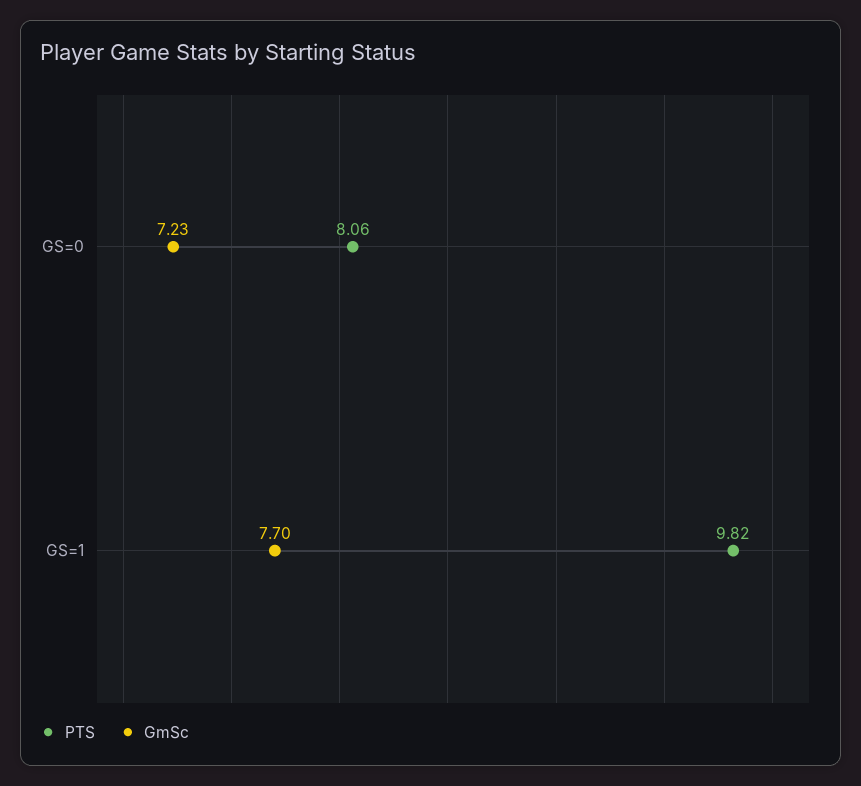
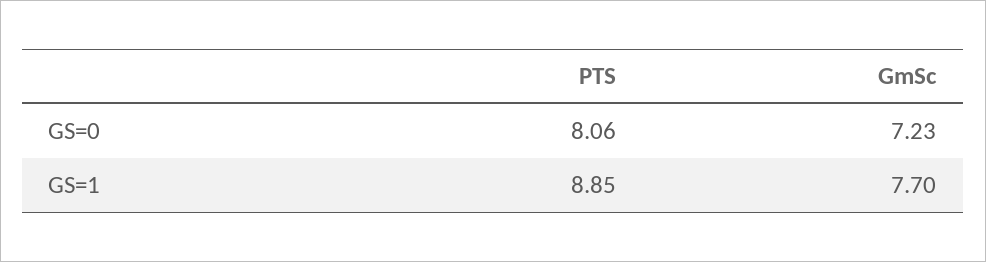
  {
    "PTS": {
      "GS=0": 8.06,
-     "GS=1": 9.82
+     "GS=1": 8.85
    },
    "GmSc": {
      "GS=0": 7.23,
      "GS=1": 7.7
    }
  }

